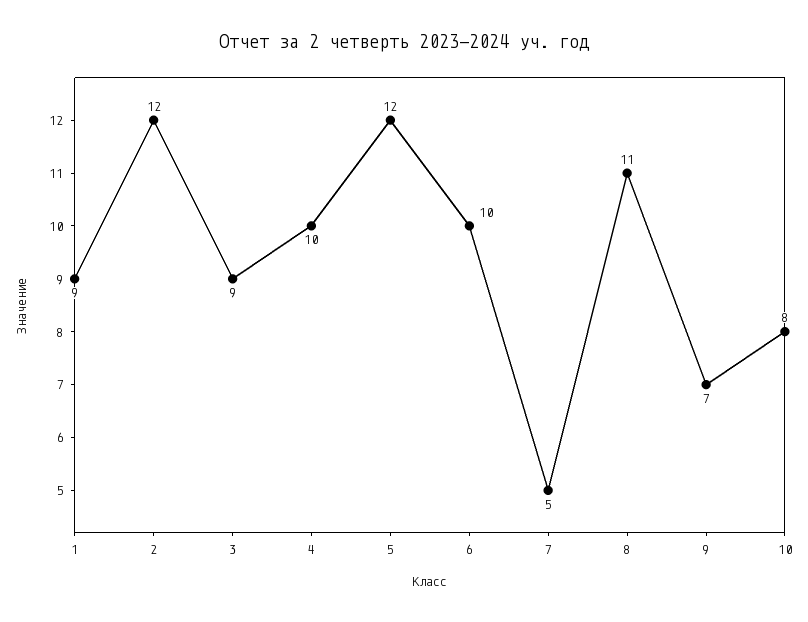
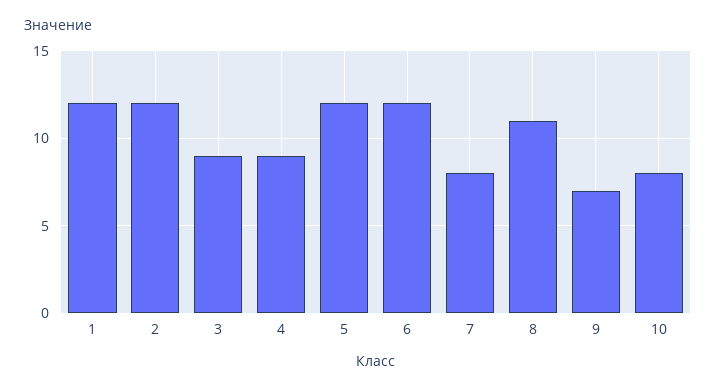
  {
-   "1": 9,
+   "1": 12,
    "2": 12,
    "3": 9,
-   "4": 10,
+   "4": 9,
    "5": 12,
-   "6": 10,
+   "6": 12,
-   "7": 5,
+   "7": 8,
    "8": 11,
    "9": 7,
    "10": 8
  }

